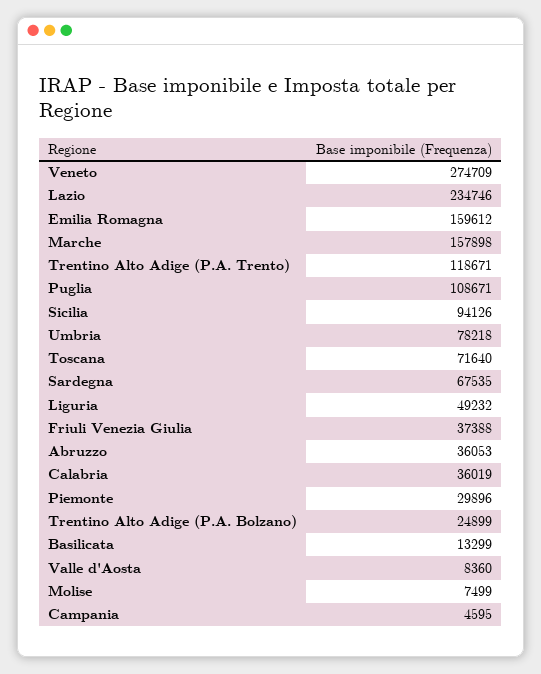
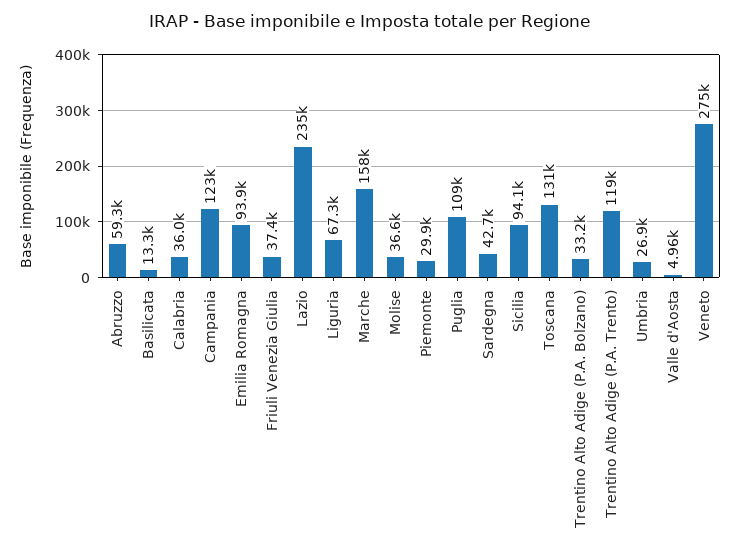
  {
    "Veneto": 274709,
    "Lazio": 234746,
-   "Emilia Romagna": 159612,
+   "Emilia Romagna": 93900,
    "Marche": 157898,
    "Trentino Alto Adige (P.A. Trento)": 118671,
    "Puglia": 108671,
    "Sicilia": 94126,
-   "Umbria": 78218,
+   "Umbria": 26900,
-   "Toscana": 71640,
+   "Toscana": 131000,
-   "Sardegna": 67535,
+   "Sardegna": 42700,
-   "Liguria": 49232,
+   "Liguria": 67300,
    "Friuli Venezia Giulia": 37388,
-   "Abruzzo": 36053,
+   "Abruzzo": 59300,
    "Calabria": 36019,
    "Piemonte": 29896,
-   "Trentino Alto Adige (P.A. Bolzano)": 24899,
+   "Trentino Alto Adige (P.A. Bolzano)": 33200,
    "Basilicata": 13299,
-   "Valle d'Aosta": 8360,
+   "Valle d'Aosta": 4960,
-   "Molise": 7499,
+   "Molise": 36600,
-   "Campania": 4595
+   "Campania": 123000
  }

